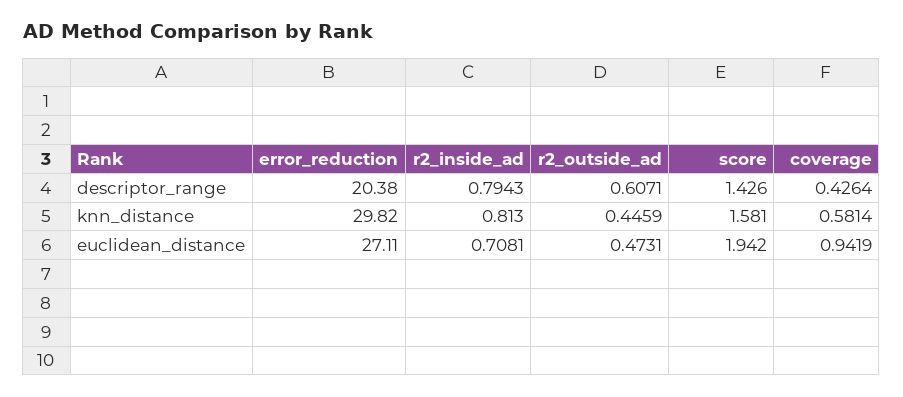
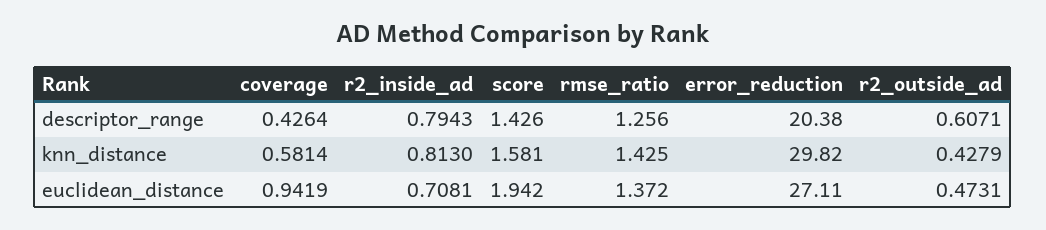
  {
    "error_reduction": {
      "descriptor_range": 20.38,
      "knn_distance": 29.82,
      "euclidean_distance": 27.11
    },
    "r2_inside_ad": {
      "descriptor_range": 0.7943,
      "knn_distance": 0.813,
      "euclidean_distance": 0.7081
    },
    "r2_outside_ad": {
      "descriptor_range": 0.6071,
-     "knn_distance": 0.4459,
+     "knn_distance": 0.4279,
      "euclidean_distance": 0.4731
    },
    "score": {
      "descriptor_range": 1.426,
      "knn_distance": 1.581,
      "euclidean_distance": 1.942
    },
    "coverage": {
      "descriptor_range": 0.4264,
      "knn_distance": 0.5814,
      "euclidean_distance": 0.9419
-   }
+   },
+   "rmse_ratio": {
+     "descriptor_range": 1.256,
+     "knn_distance": 1.425,
+     "euclidean_distance": 1.372
+   }
  }

